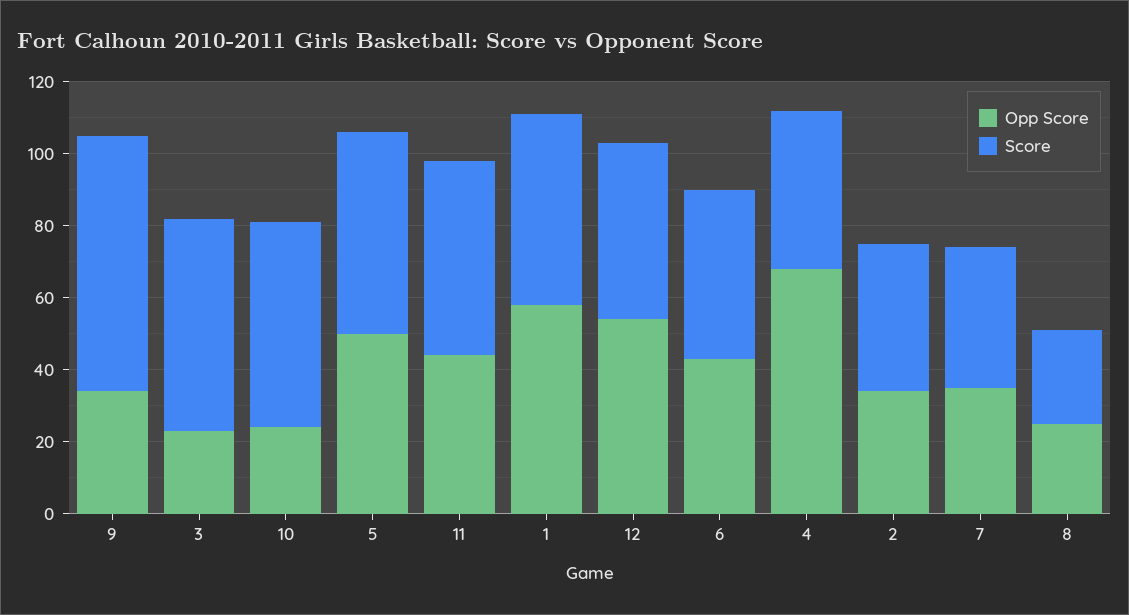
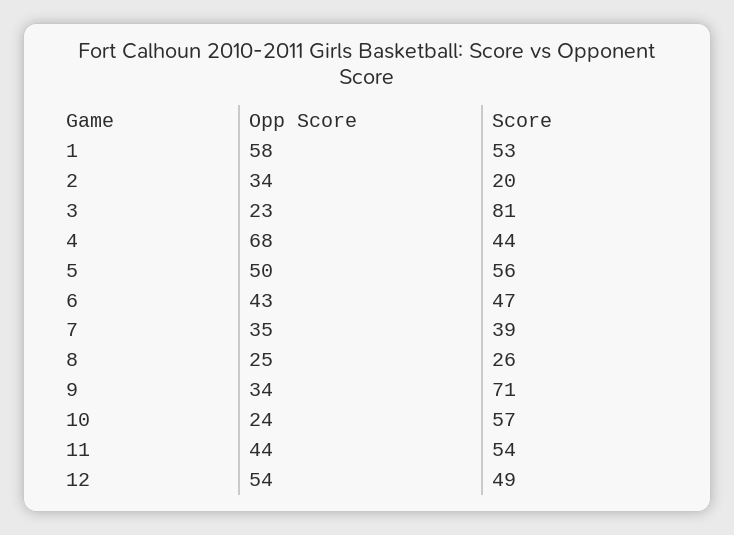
  {
    "Opp Score": {
      "9": 34,
      "3": 23,
      "10": 24,
      "5": 50,
      "11": 44,
      "1": 58,
      "12": 54,
      "6": 43,
      "4": 68,
      "2": 34,
      "7": 35,
      "8": 25
    },
    "Score": {
      "9": 71,
-     "3": 60,
+     "3": 81,
      "10": 57,
      "5": 56,
      "11": 54,
      "1": 53,
      "12": 49,
      "6": 47,
      "4": 44,
-     "2": 40,
+     "2": 20,
      "7": 39,
      "8": 26
    }
  }

